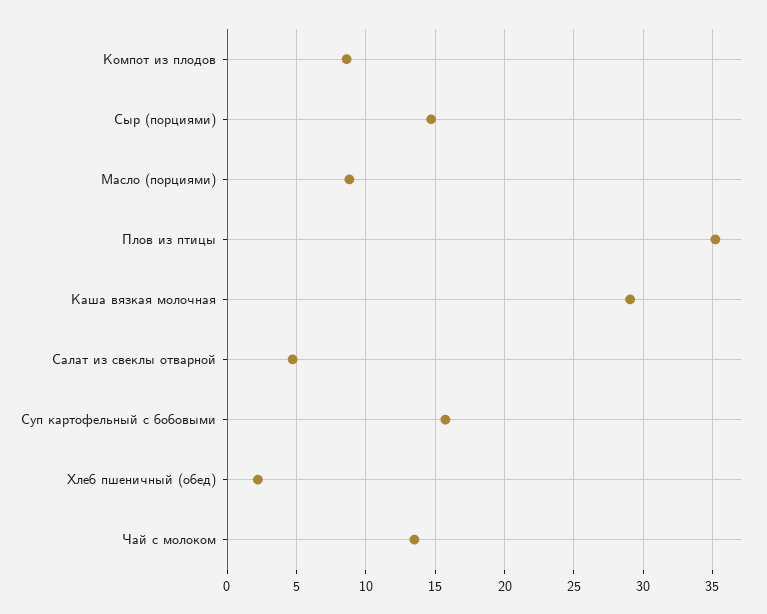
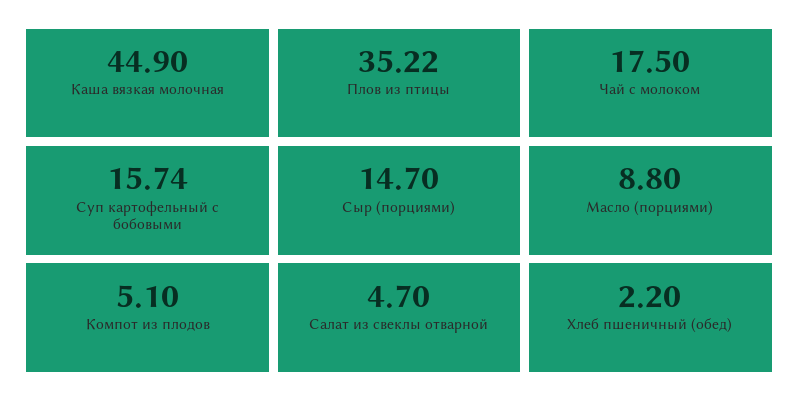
  {
-   "Компот из плодов": 8.5,
+   "Компот из плодов": 5.1,
    "Сыр (порциями)": 14.7,
    "Масло (порциями)": 8.8,
    "Плов из птицы": 35.22,
-   "Каша вязкая молочная": 29,
+   "Каша вязкая молочная": 44.9,
    "Салат из свеклы отварной": 4.7,
    "Суп картофельный с бобовыми": 15.74,
    "Хлеб пшеничный (обед)": 2.2,
-   "Чай с молоком": 13.5
+   "Чай с молоком": 17.5
  }

